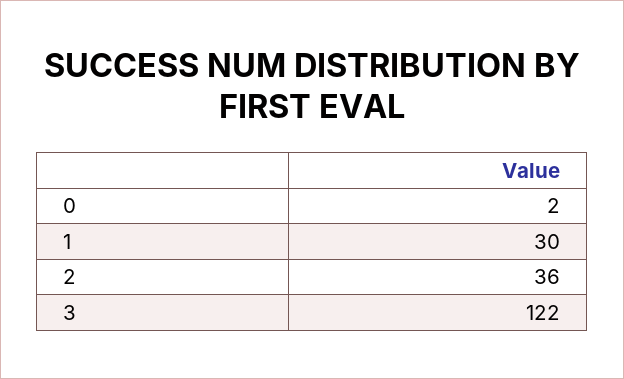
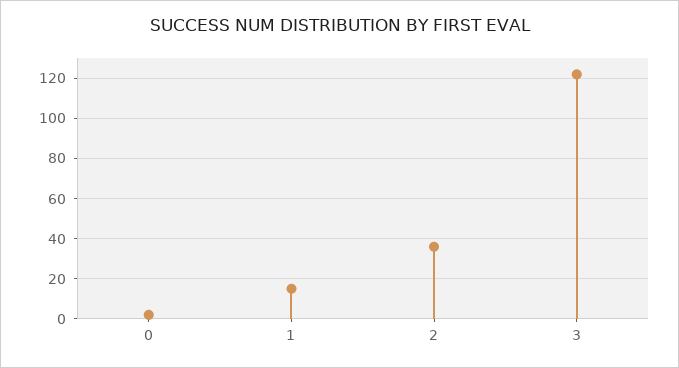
  {
    "0": 2,
-   "1": 30,
+   "1": 15,
    "2": 36,
    "3": 122
  }

